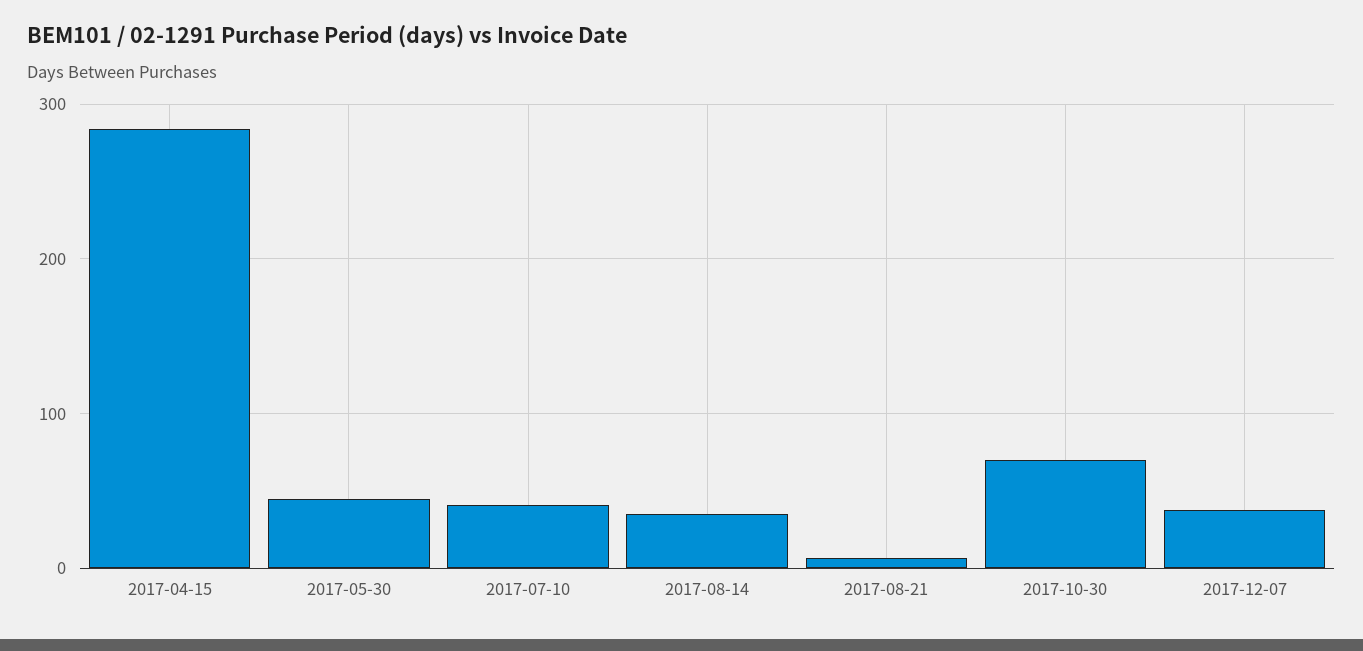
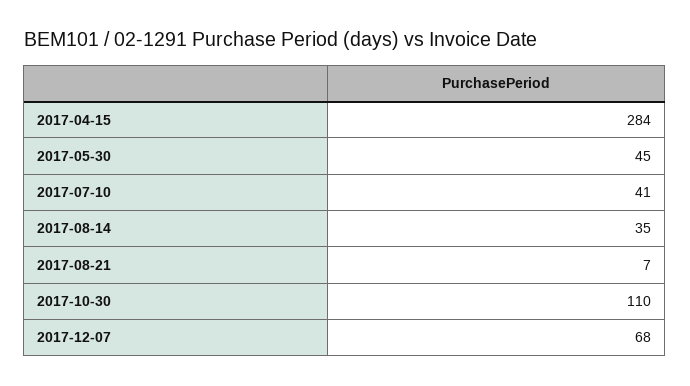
  {
    "2017-04-15": 284,
    "2017-05-30": 45,
    "2017-07-10": 41,
    "2017-08-14": 35,
    "2017-08-21": 7,
-   "2017-10-30": 70,
+   "2017-10-30": 110,
-   "2017-12-07": 40
+   "2017-12-07": 68
  }

